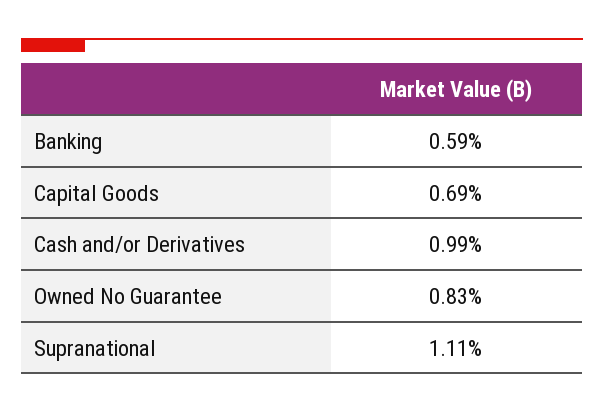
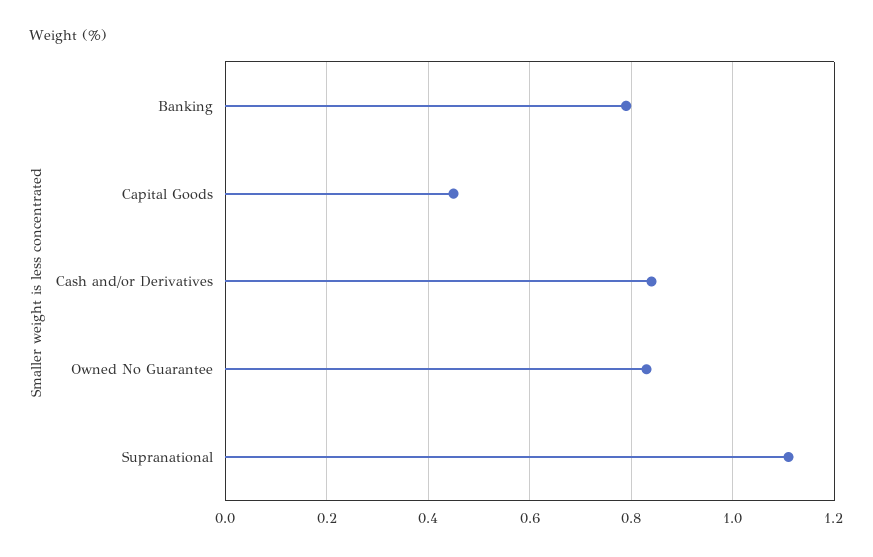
  {
-   "Banking": 0.59,
+   "Banking": 0.8,
-   "Capital Goods": 0.69,
+   "Capital Goods": 0.45,
-   "Cash and/or Derivatives": 0.99,
+   "Cash and/or Derivatives": 0.85,
    "Owned No Guarantee": 0.83,
    "Supranational": 1.11
  }

